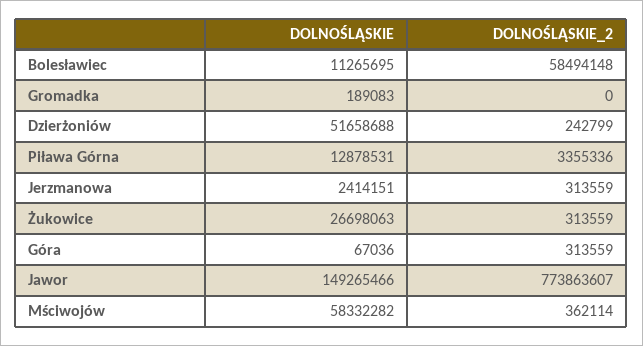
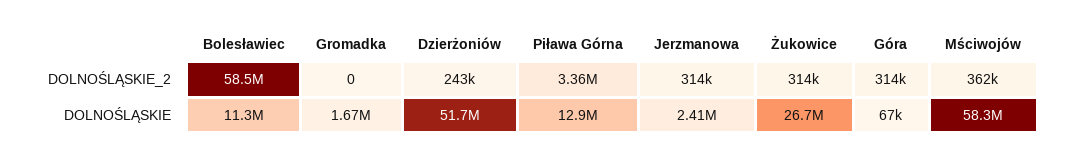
  {
    "DOLNOŚLĄSKIE": {
      "Bolesławiec": 11265695,
-     "Gromadka": 189083,
+     "Gromadka": 1670000,
      "Dzierżoniów": 51658688,
      "Piława Górna": 12878531,
      "Jerzmanowa": 2414151,
      "Żukowice": 26698063,
      "Góra": 67036,
-     "Jawor": 149265466,
      "Mściwojów": 58332282
    },
    "DOLNOŚLĄSKIE_2": {
      "Bolesławiec": 58494148,
      "Gromadka": 0,
      "Dzierżoniów": 242799,
      "Piława Górna": 3355336,
      "Jerzmanowa": 313559,
      "Żukowice": 313559,
      "Góra": 313559,
-     "Jawor": 773863607,
      "Mściwojów": 362114
    }
  }

